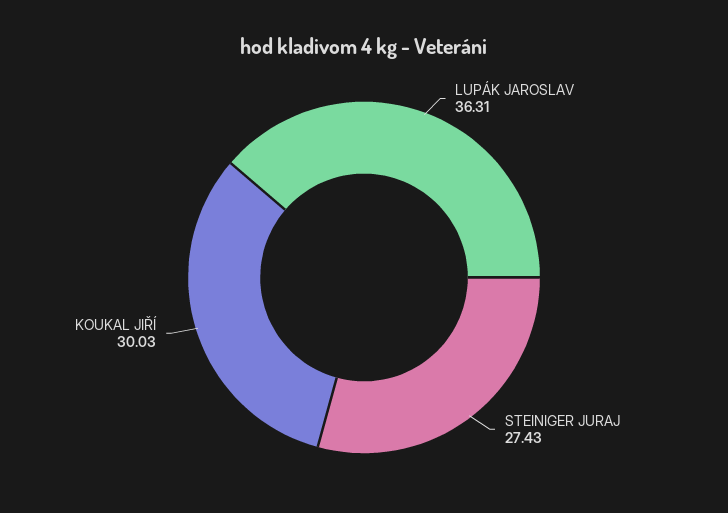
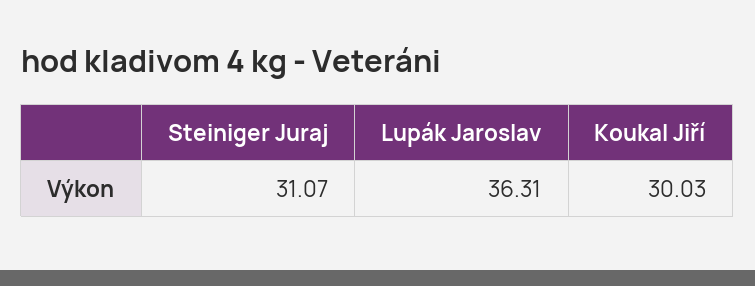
  {
    "LUPÁK JAROSLAV": 36.31,
-   "STEINIGER JURAJ": 27.43,
+   "STEINIGER JURAJ": 31.07,
    "KOUKAL JIŘÍ": 30.03
  }

